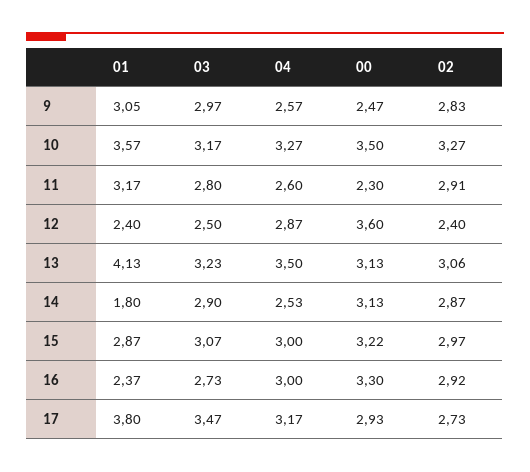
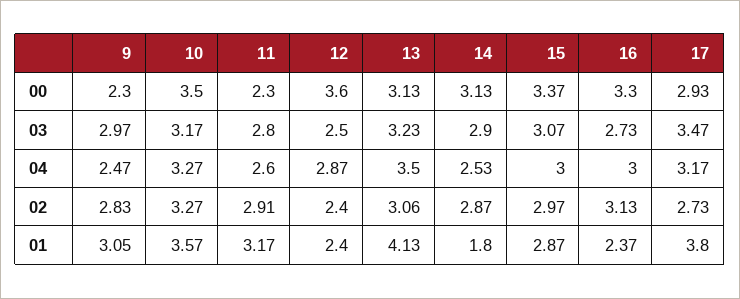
  {
    "01": {
      "9": 3.05,
      "10": 3.57,
      "11": 3.17,
      "12": 2.4,
      "13": 4.13,
      "14": 1.8,
      "15": 2.87,
      "16": 2.37,
      "17": 3.8
    },
    "03": {
      "9": 2.97,
      "10": 3.17,
      "11": 2.8,
      "12": 2.5,
      "13": 3.23,
      "14": 2.9,
      "15": 3.07,
      "16": 2.73,
      "17": 3.47
    },
    "04": {
-     "9": 2.57,
+     "9": 2.47,
      "10": 3.27,
      "11": 2.6,
      "12": 2.87,
      "13": 3.5,
      "14": 2.53,
      "15": 3,
      "16": 3,
      "17": 3.17
    },
    "00": {
-     "9": 2.47,
+     "9": 2.3,
      "10": 3.5,
      "11": 2.3,
      "12": 3.6,
      "13": 3.13,
      "14": 3.13,
-     "15": 3.22,
+     "15": 3.37,
      "16": 3.3,
      "17": 2.93
    },
    "02": {
      "9": 2.83,
      "10": 3.27,
      "11": 2.91,
      "12": 2.4,
      "13": 3.06,
      "14": 2.87,
      "15": 2.97,
-     "16": 2.92,
+     "16": 3.13,
      "17": 2.73
    }
  }

